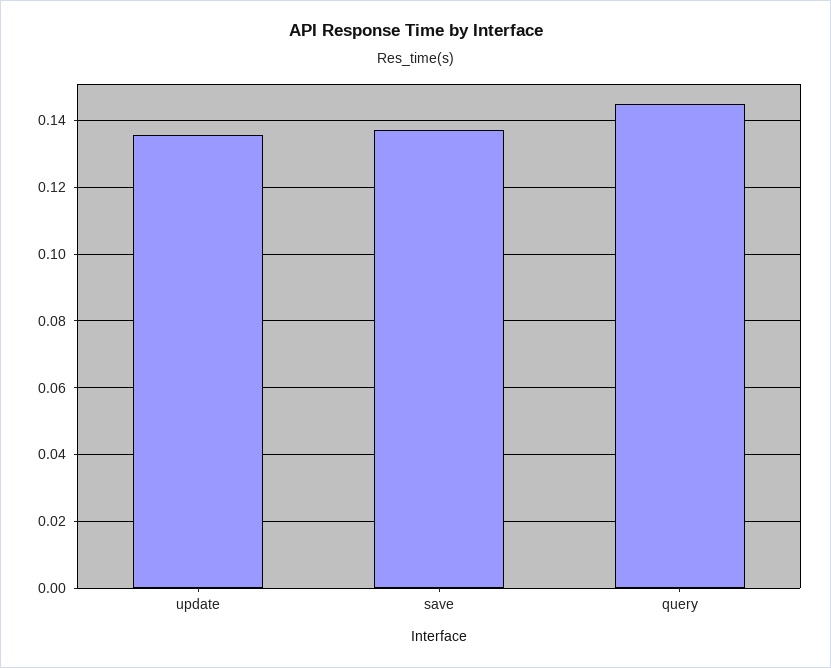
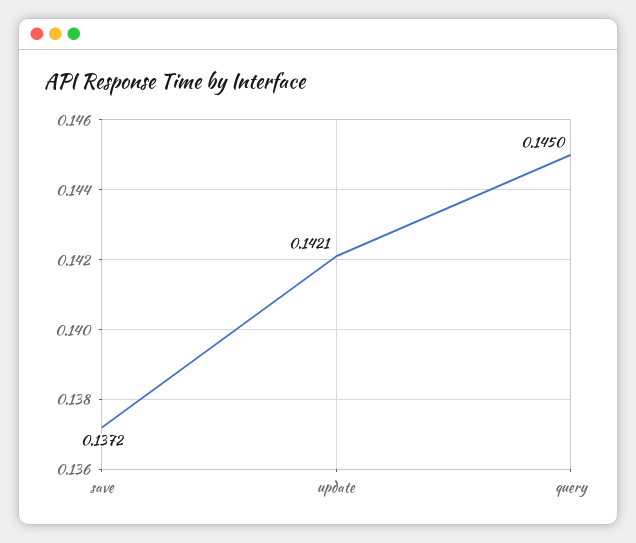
  {
-   "update": 0.136,
+   "update": 0.1421,
    "save": 0.1372,
    "query": 0.145
  }

